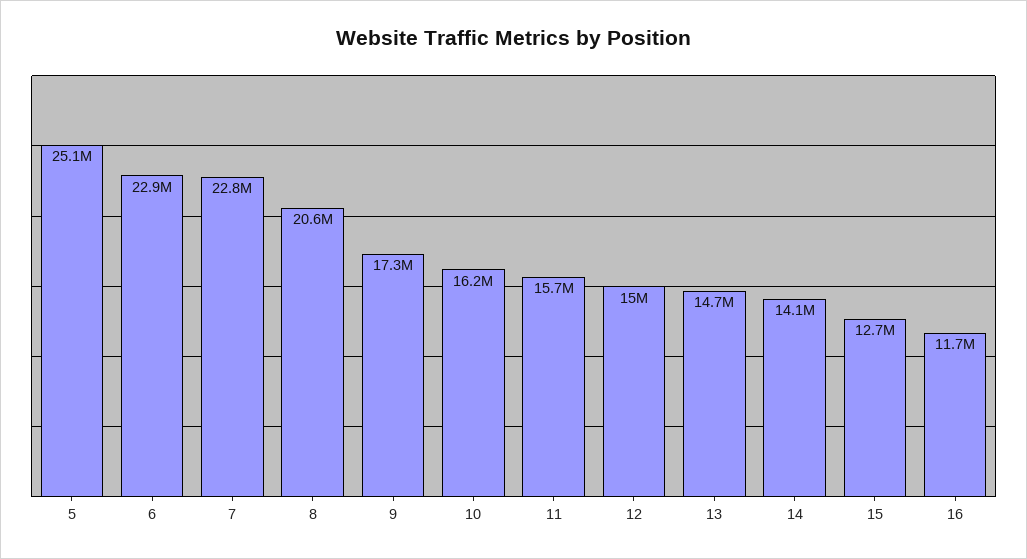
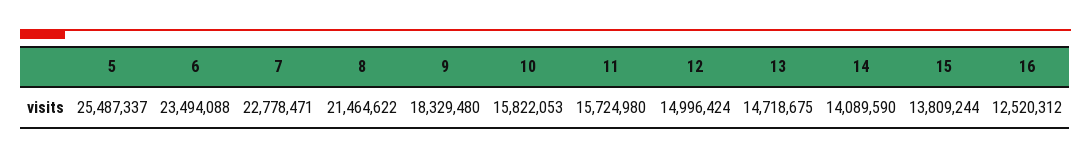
  {
-   "5": 25100000,
+   "5": 25487337,
-   "6": 22900000,
+   "6": 23494088,
    "7": 22778471,
-   "8": 20600000,
+   "8": 21464622,
-   "9": 17300000,
+   "9": 18329480,
-   "10": 16200000,
+   "10": 15822053,
    "11": 15724980,
    "12": 14996424,
    "13": 14718675,
    "14": 14089590,
-   "15": 12700000,
+   "15": 13809244,
-   "16": 11700000
+   "16": 12520312
  }

